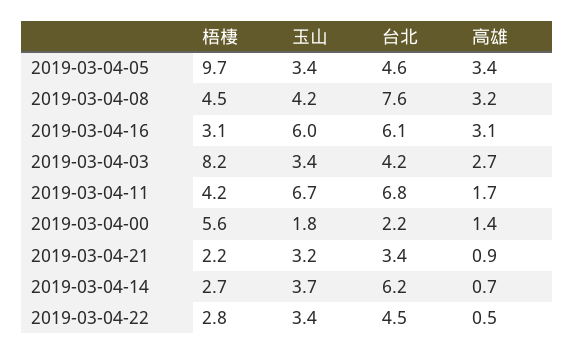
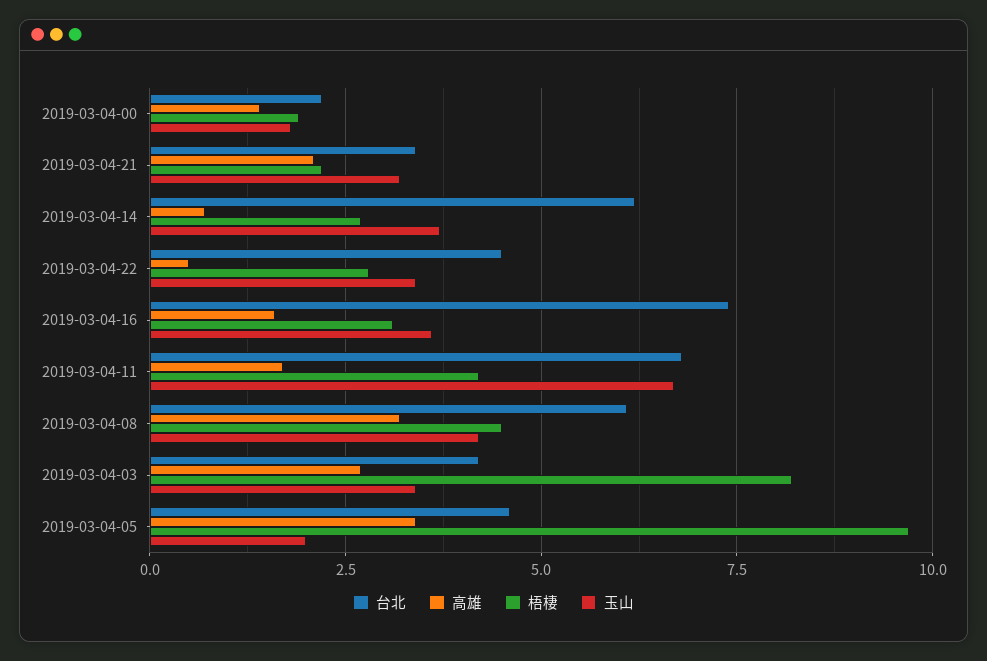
  {
    "梧棲": {
      "2019-03-04-05": 9.7,
      "2019-03-04-08": 4.5,
      "2019-03-04-16": 3.1,
      "2019-03-04-03": 8.2,
      "2019-03-04-11": 4.2,
-     "2019-03-04-00": 5.6,
+     "2019-03-04-00": 2,
      "2019-03-04-21": 2.2,
      "2019-03-04-14": 2.7,
      "2019-03-04-22": 2.8
    },
    "玉山": {
-     "2019-03-04-05": 3.4,
+     "2019-03-04-05": 2,
      "2019-03-04-08": 4.2,
-     "2019-03-04-16": 6,
+     "2019-03-04-16": 3.5,
      "2019-03-04-03": 3.4,
      "2019-03-04-11": 6.7,
      "2019-03-04-00": 1.8,
      "2019-03-04-21": 3.2,
      "2019-03-04-14": 3.7,
      "2019-03-04-22": 3.4
    },
    "台北": {
      "2019-03-04-05": 4.6,
-     "2019-03-04-08": 7.6,
+     "2019-03-04-08": 6,
-     "2019-03-04-16": 6.1,
+     "2019-03-04-16": 7.5,
      "2019-03-04-03": 4.2,
      "2019-03-04-11": 6.8,
      "2019-03-04-00": 2.2,
      "2019-03-04-21": 3.4,
      "2019-03-04-14": 6.2,
      "2019-03-04-22": 4.5
    },
    "高雄": {
      "2019-03-04-05": 3.4,
      "2019-03-04-08": 3.2,
-     "2019-03-04-16": 3.1,
+     "2019-03-04-16": 1.5,
      "2019-03-04-03": 2.7,
      "2019-03-04-11": 1.7,
      "2019-03-04-00": 1.4,
-     "2019-03-04-21": 0.9,
+     "2019-03-04-21": 2,
      "2019-03-04-14": 0.7,
      "2019-03-04-22": 0.5
    }
  }

